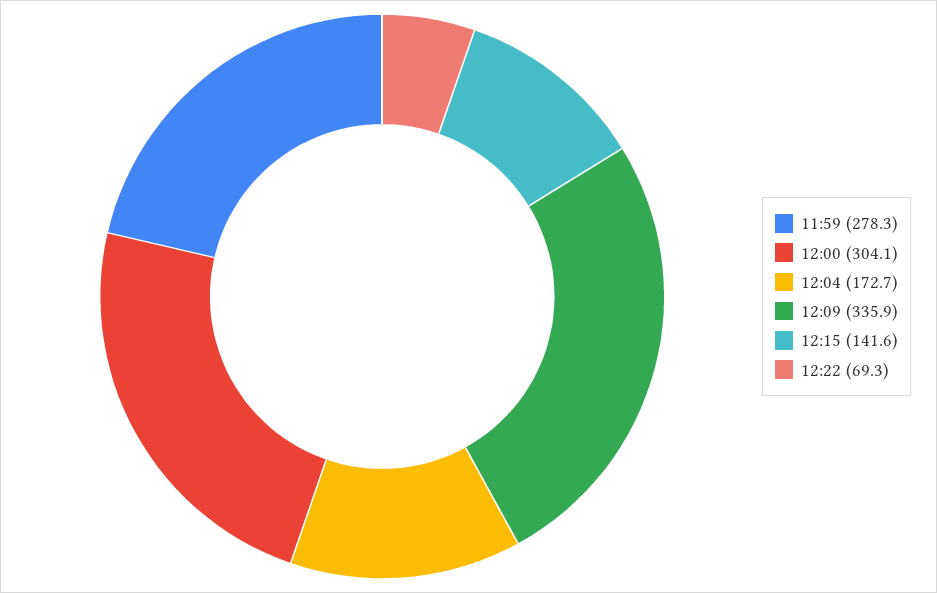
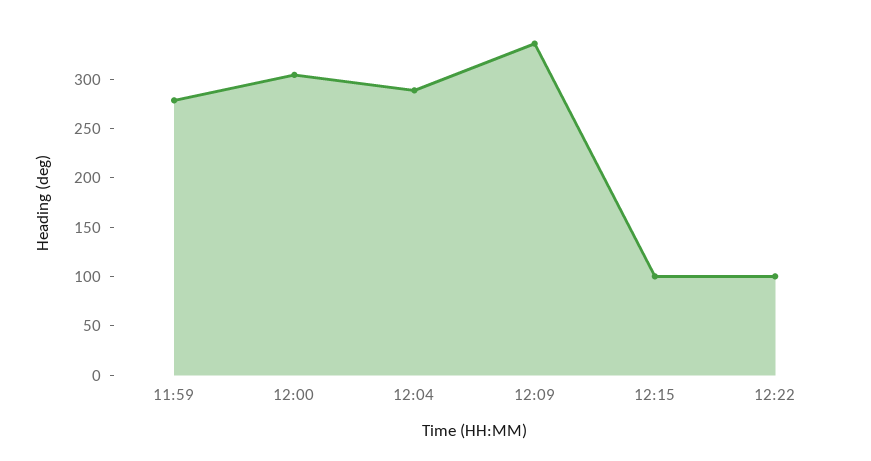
  {
    "11:59": 278.3,
    "12:00": 304.1,
-   "12:04": 172.7,
+   "12:04": 290,
    "12:09": 335.9,
-   "12:15": 141.6,
+   "12:15": 100,
-   "12:22": 69.3
+   "12:22": 100
  }

